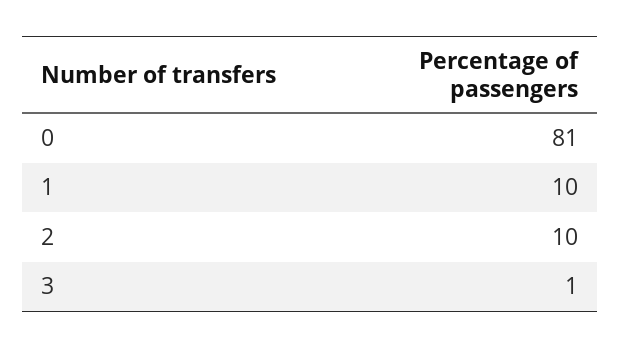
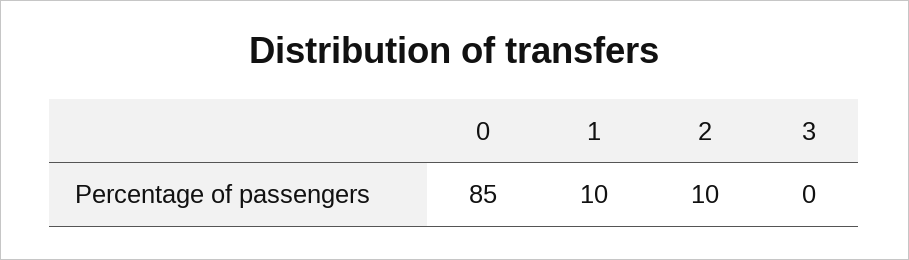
  {
-   "0": 81,
+   "0": 85,
    "1": 10,
    "2": 10,
-   "3": 1
+   "3": 0
  }

